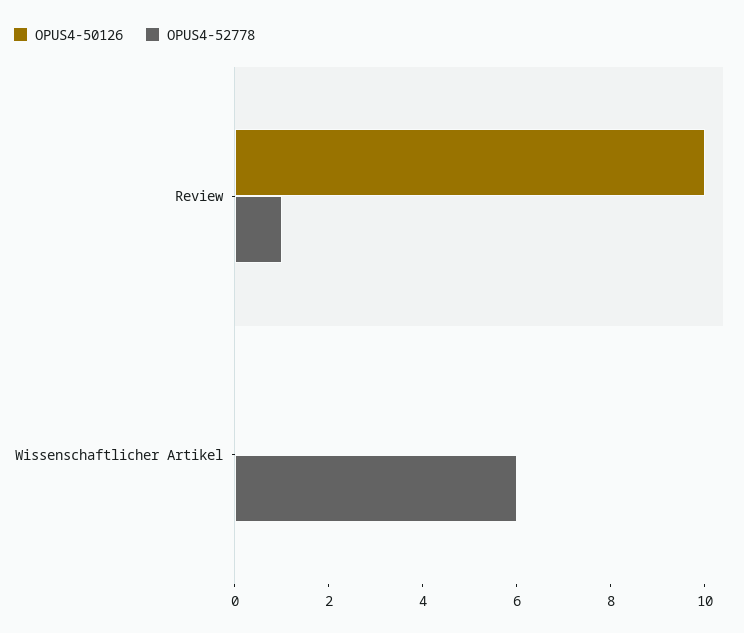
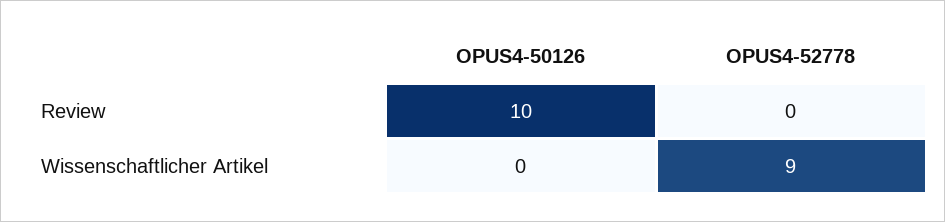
  {
    "OPUS4-50126": {
      "Review": 10,
      "Wissenschaftlicher Artikel": 0
    },
    "OPUS4-52778": {
-     "Review": 1,
+     "Review": 0,
-     "Wissenschaftlicher Artikel": 6
+     "Wissenschaftlicher Artikel": 9
    }
  }

